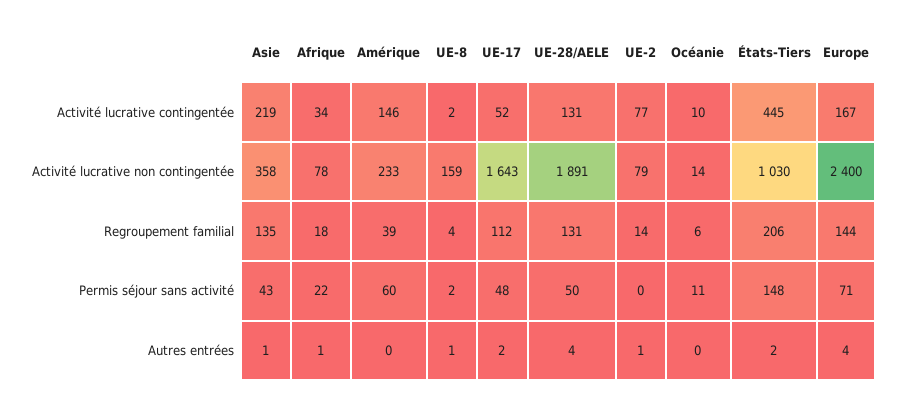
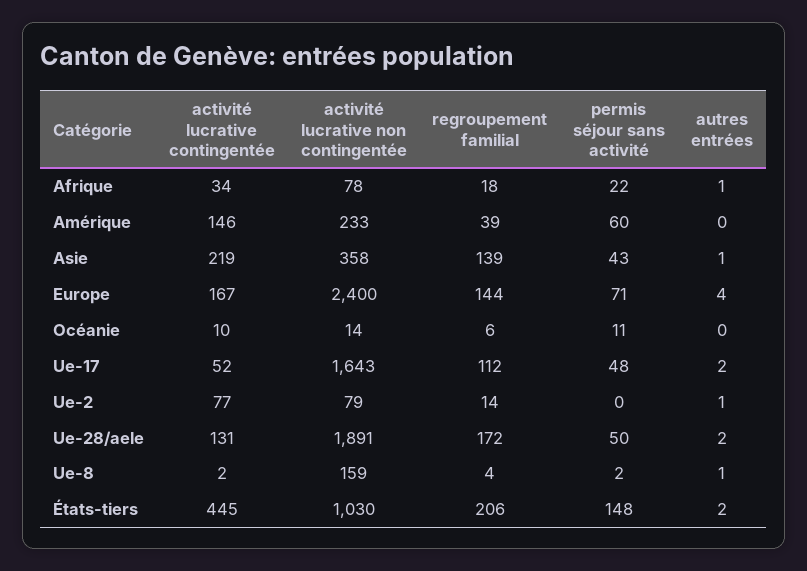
  {
    "Asie": {
      "Activité lucrative contingentée": 219,
      "Activité lucrative non contingentée": 358,
-     "Regroupement familial": 135,
+     "Regroupement familial": 139,
      "Permis séjour sans activité": 43,
      "Autres entrées": 1
    },
    "Afrique": {
      "Activité lucrative contingentée": 34,
      "Activité lucrative non contingentée": 78,
      "Regroupement familial": 18,
      "Permis séjour sans activité": 22,
      "Autres entrées": 1
    },
    "Amérique": {
      "Activité lucrative contingentée": 146,
      "Activité lucrative non contingentée": 233,
      "Regroupement familial": 39,
      "Permis séjour sans activité": 60,
      "Autres entrées": 0
    },
    "UE-8": {
      "Activité lucrative contingentée": 2,
      "Activité lucrative non contingentée": 159,
      "Regroupement familial": 4,
      "Permis séjour sans activité": 2,
      "Autres entrées": 1
    },
    "UE-17": {
      "Activité lucrative contingentée": 52,
      "Activité lucrative non contingentée": 1643,
      "Regroupement familial": 112,
      "Permis séjour sans activité": 48,
      "Autres entrées": 2
    },
    "UE-28/AELE": {
      "Activité lucrative contingentée": 131,
      "Activité lucrative non contingentée": 1891,
-     "Regroupement familial": 131,
+     "Regroupement familial": 172,
      "Permis séjour sans activité": 50,
-     "Autres entrées": 4
+     "Autres entrées": 2
    },
    "UE-2": {
      "Activité lucrative contingentée": 77,
      "Activité lucrative non contingentée": 79,
      "Regroupement familial": 14,
      "Permis séjour sans activité": 0,
      "Autres entrées": 1
    },
    "Océanie": {
      "Activité lucrative contingentée": 10,
      "Activité lucrative non contingentée": 14,
      "Regroupement familial": 6,
      "Permis séjour sans activité": 11,
      "Autres entrées": 0
    },
    "États-Tiers": {
      "Activité lucrative contingentée": 445,
      "Activité lucrative non contingentée": 1030,
      "Regroupement familial": 206,
      "Permis séjour sans activité": 148,
      "Autres entrées": 2
    },
    "Europe": {
      "Activité lucrative contingentée": 167,
      "Activité lucrative non contingentée": 2400,
      "Regroupement familial": 144,
      "Permis séjour sans activité": 71,
      "Autres entrées": 4
    }
  }

